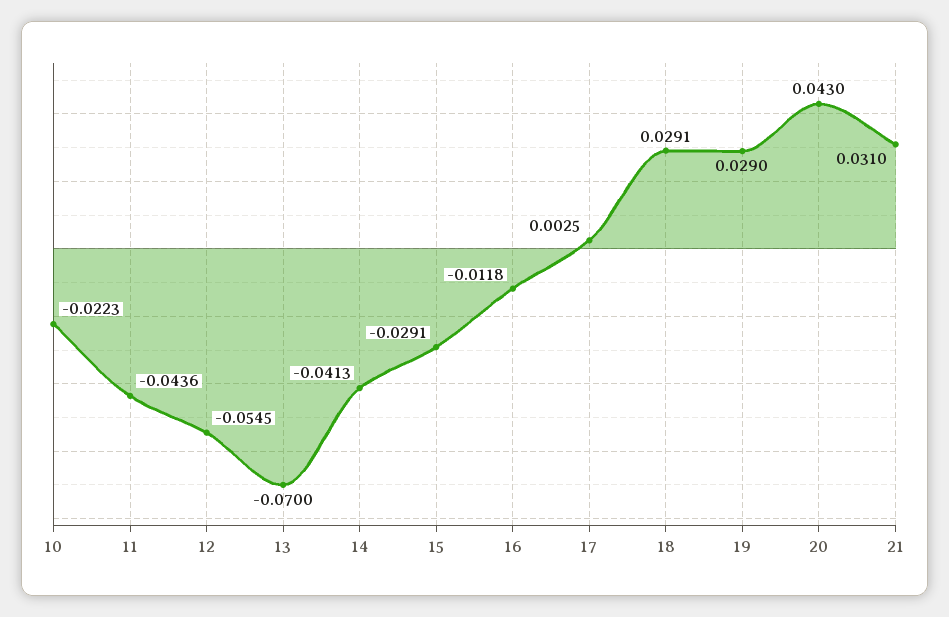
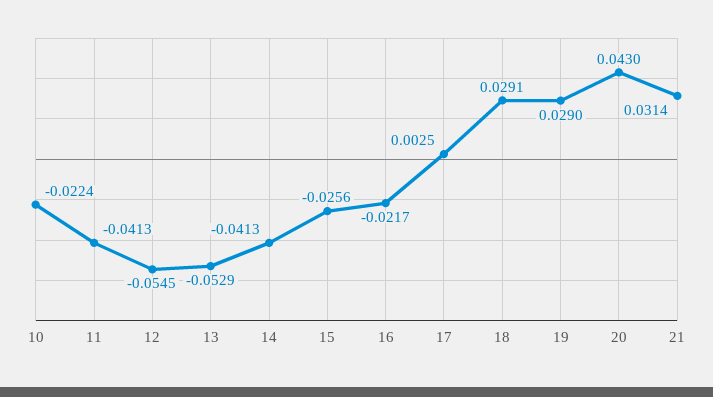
  {
-   "10": -0.0223,
+   "10": -0.0224,
-   "11": -0.0436,
+   "11": -0.0413,
    "12": -0.0545,
-   "13": -0.07,
+   "13": -0.0529,
    "14": -0.0413,
-   "15": -0.0291,
+   "15": -0.0256,
-   "16": -0.0118,
+   "16": -0.0217,
    "17": 0.0025,
    "18": 0.0291,
    "19": 0.029,
    "20": 0.043,
-   "21": 0.031
+   "21": 0.0314
  }

